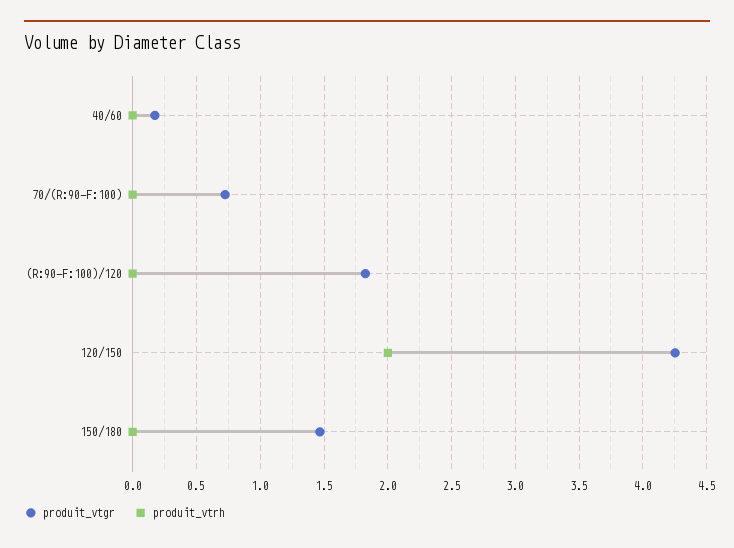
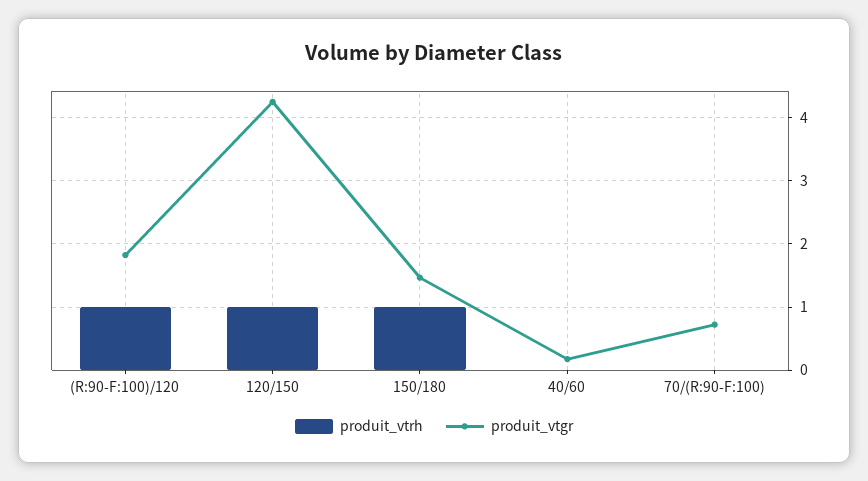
  {
    "produit_vtgr": {
      "40/60": 0.15,
      "70/(R:90-F:100)": 0.7,
      "(R:90-F:100)/120": 1.8,
      "120/150": 4.25,
      "150/180": 1.45
    },
    "produit_vtrh": {
      "40/60": 0,
      "70/(R:90-F:100)": 0,
-     "(R:90-F:100)/120": 0,
+     "(R:90-F:100)/120": 1,
-     "120/150": 2,
+     "120/150": 1,
-     "150/180": 0
+     "150/180": 1
    }
  }

